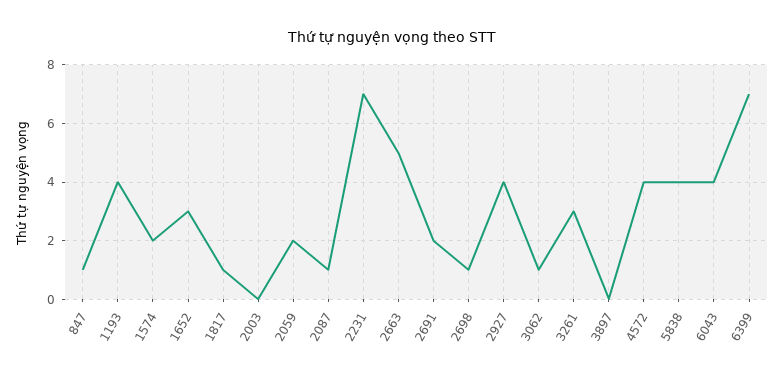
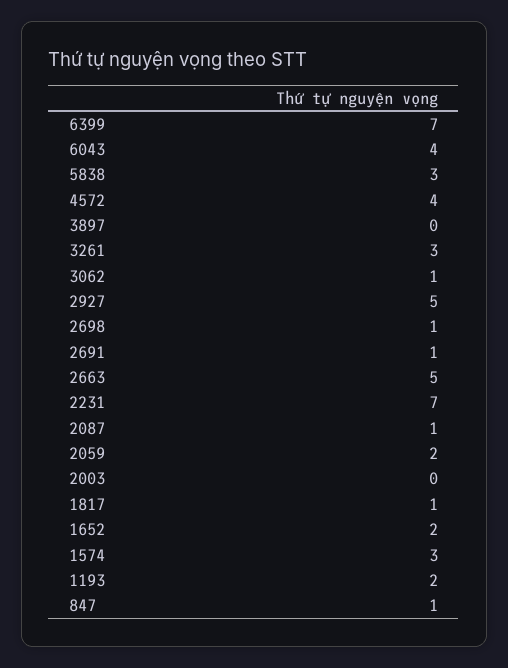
  {
    "847": 1,
-   "1193": 4,
+   "1193": 2,
-   "1574": 2,
+   "1574": 3,
-   "1652": 3,
+   "1652": 2,
    "1817": 1,
    "2003": 0,
    "2059": 2,
    "2087": 1,
    "2231": 7,
    "2663": 5,
-   "2691": 2,
+   "2691": 1,
    "2698": 1,
-   "2927": 4,
+   "2927": 5,
    "3062": 1,
    "3261": 3,
    "3897": 0,
    "4572": 4,
-   "5838": 4,
+   "5838": 3,
    "6043": 4,
    "6399": 7
  }

